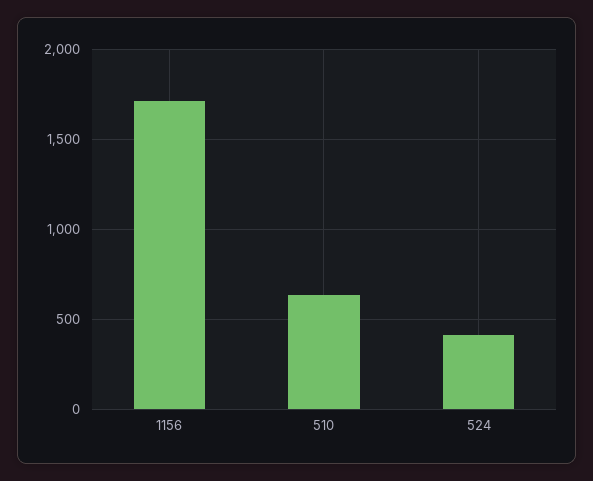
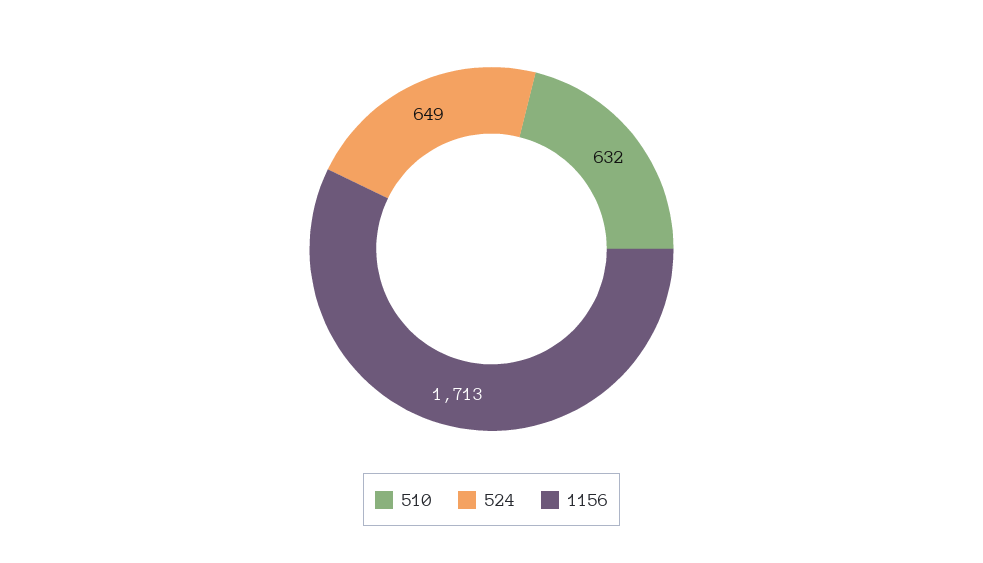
  {
    "1156": 1713,
    "510": 632,
-   "524": 400
+   "524": 649
  }

